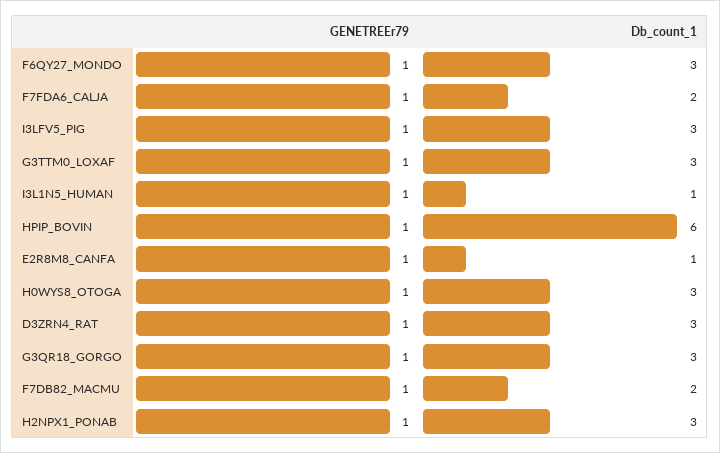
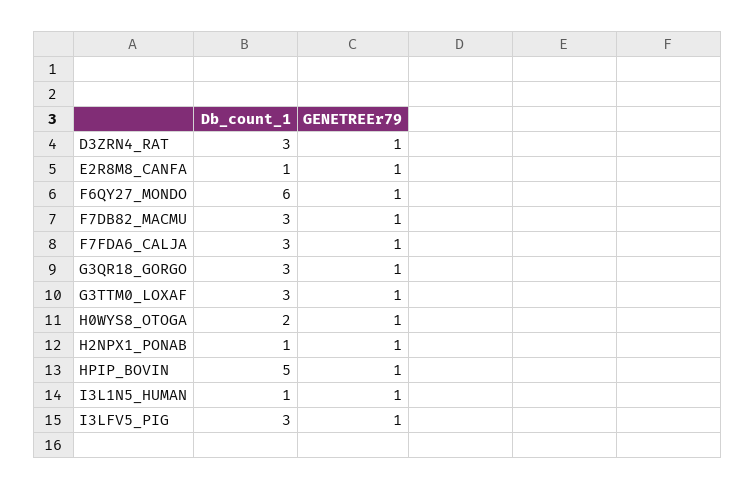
  {
    "GENETREEr79": {
      "F6QY27_MONDO": 1,
      "F7FDA6_CALJA": 1,
      "I3LFV5_PIG": 1,
      "G3TTM0_LOXAF": 1,
      "I3L1N5_HUMAN": 1,
      "HPIP_BOVIN": 1,
      "E2R8M8_CANFA": 1,
      "H0WYS8_OTOGA": 1,
      "D3ZRN4_RAT": 1,
      "G3QR18_GORGO": 1,
      "F7DB82_MACMU": 1,
      "H2NPX1_PONAB": 1
    },
    "Db_count_1": {
-     "F6QY27_MONDO": 3,
+     "F6QY27_MONDO": 6,
-     "F7FDA6_CALJA": 2,
+     "F7FDA6_CALJA": 3,
      "I3LFV5_PIG": 3,
      "G3TTM0_LOXAF": 3,
      "I3L1N5_HUMAN": 1,
-     "HPIP_BOVIN": 6,
+     "HPIP_BOVIN": 5,
      "E2R8M8_CANFA": 1,
-     "H0WYS8_OTOGA": 3,
+     "H0WYS8_OTOGA": 2,
      "D3ZRN4_RAT": 3,
      "G3QR18_GORGO": 3,
-     "F7DB82_MACMU": 2,
+     "F7DB82_MACMU": 3,
-     "H2NPX1_PONAB": 3
+     "H2NPX1_PONAB": 1
    }
  }

